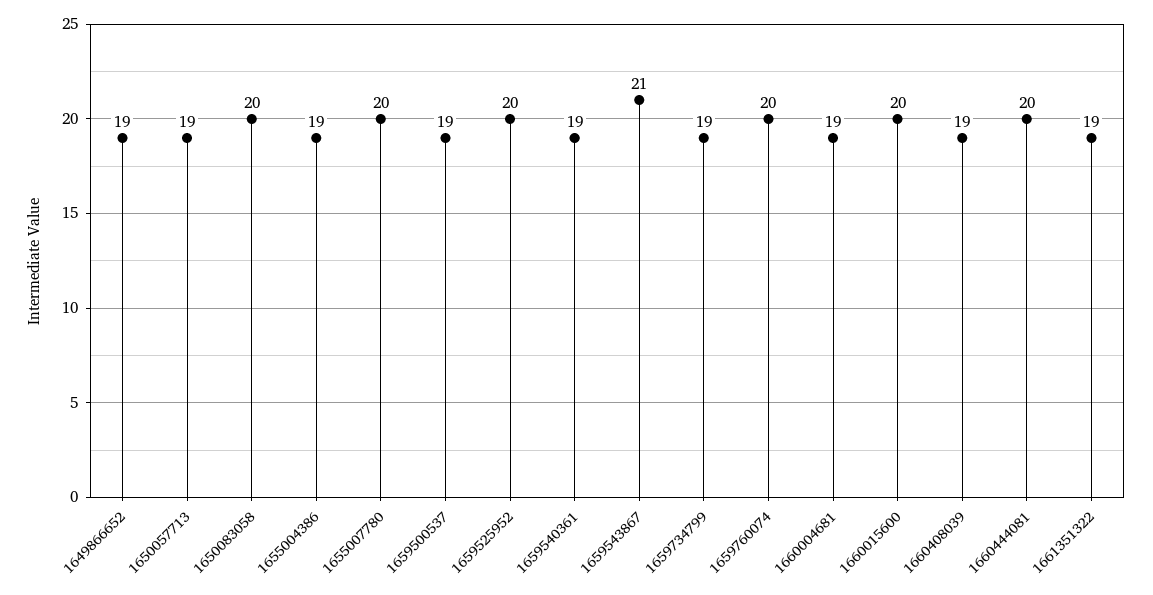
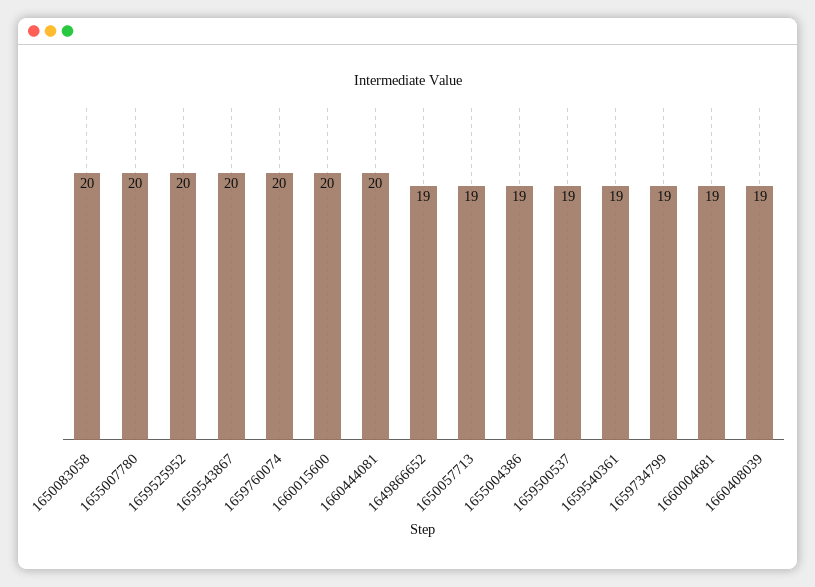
  {
    "1649866652": 19,
    "1650057713": 19,
    "1650083058": 20,
    "1655004386": 19,
    "1655007780": 20,
    "1659500537": 19,
    "1659525952": 20,
    "1659540361": 19,
-   "1659543867": 21,
+   "1659543867": 20,
    "1659734799": 19,
    "1659760074": 20,
    "1660004681": 19,
    "1660015600": 20,
    "1660408039": 19,
-   "1660444081": 20,
+   "1660444081": 20
-   "1661351322": 19
  }

